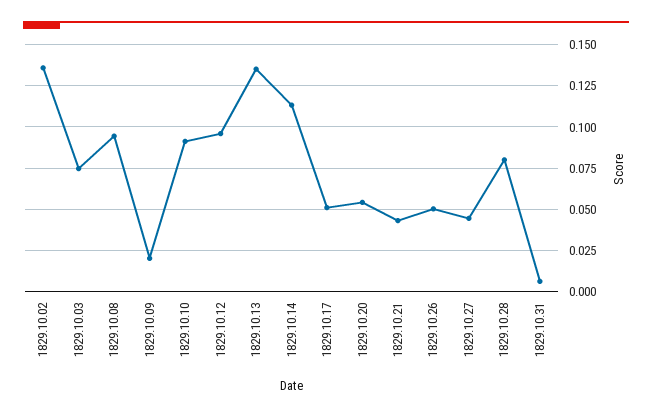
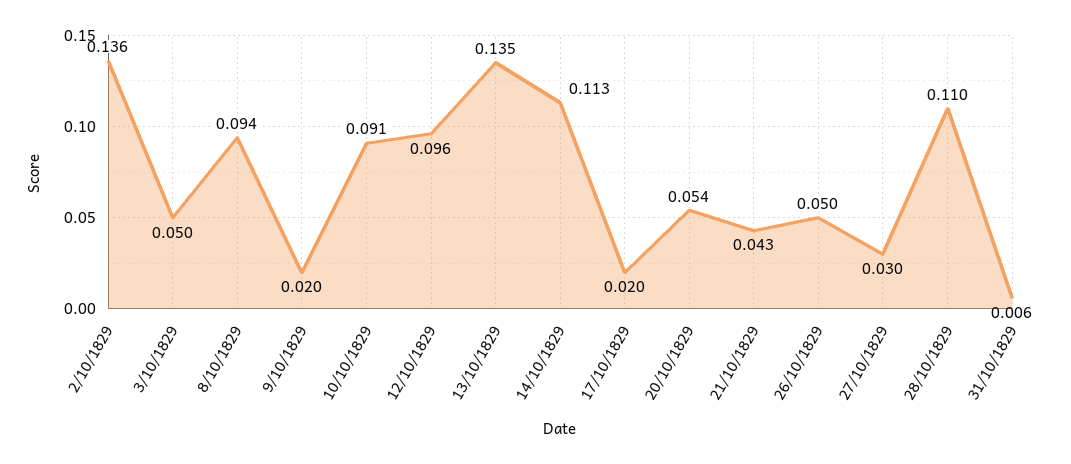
  {
    "1829.10.02": 0.136,
-   "1829.10.03": 0.075,
+   "1829.10.03": 0.05,
    "1829.10.08": 0.094,
    "1829.10.09": 0.02,
    "1829.10.10": 0.091,
    "1829.10.12": 0.096,
    "1829.10.13": 0.135,
    "1829.10.14": 0.113,
-   "1829.10.17": 0.05,
+   "1829.10.17": 0.02,
    "1829.10.20": 0.054,
    "1829.10.21": 0.043,
    "1829.10.26": 0.05,
-   "1829.10.27": 0.045,
+   "1829.10.27": 0.03,
-   "1829.10.28": 0.08,
+   "1829.10.28": 0.11,
    "1829.10.31": 0.006
  }

